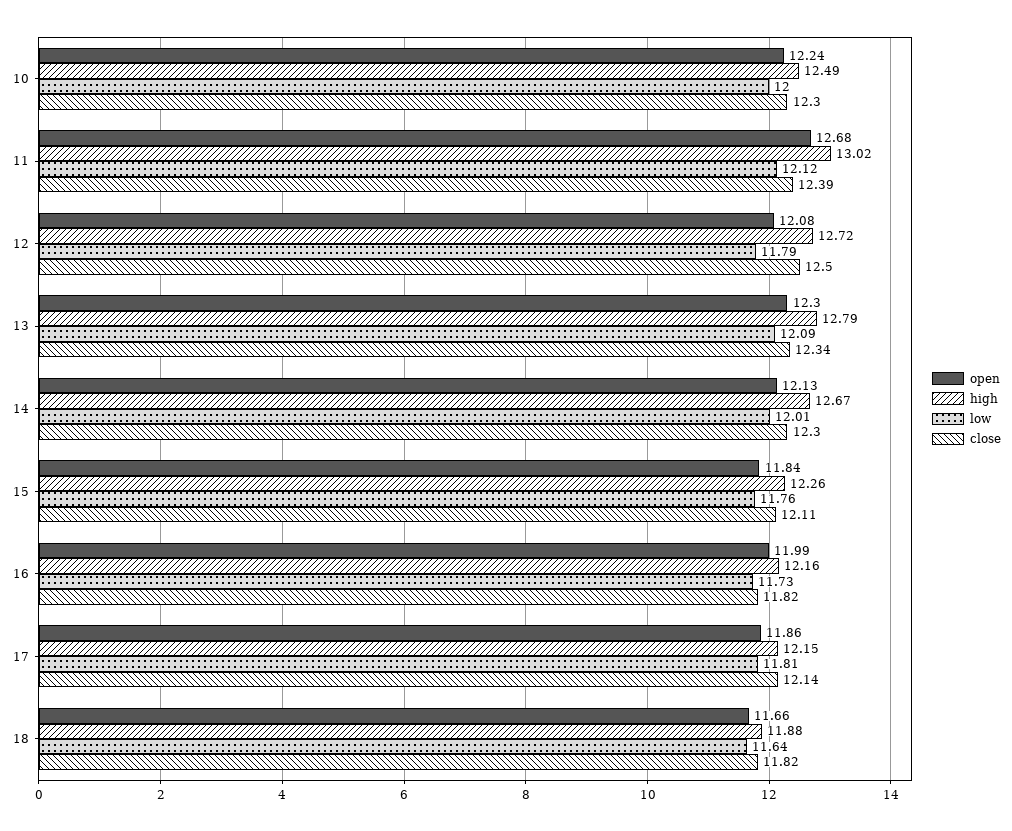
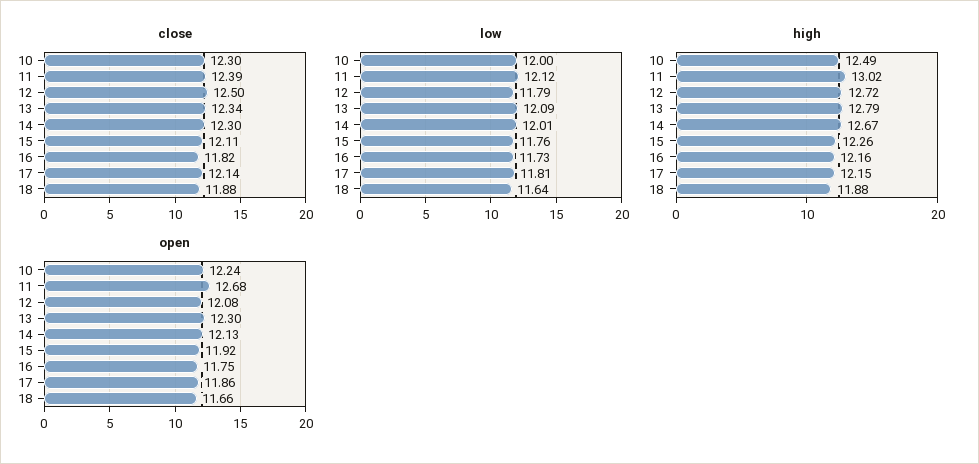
  {
    "open": {
      "10": 12.24,
      "11": 12.68,
      "12": 12.08,
      "13": 12.3,
      "14": 12.13,
-     "15": 11.84,
+     "15": 11.92,
-     "16": 11.99,
+     "16": 11.75,
      "17": 11.86,
      "18": 11.66
    },
    "high": {
      "10": 12.49,
      "11": 13.02,
      "12": 12.72,
      "13": 12.79,
      "14": 12.67,
      "15": 12.26,
      "16": 12.16,
      "17": 12.15,
      "18": 11.88
    },
    "low": {
      "10": 12,
      "11": 12.12,
      "12": 11.79,
      "13": 12.09,
      "14": 12.01,
      "15": 11.76,
      "16": 11.73,
      "17": 11.81,
      "18": 11.64
    },
    "close": {
      "10": 12.3,
      "11": 12.39,
      "12": 12.5,
      "13": 12.34,
      "14": 12.3,
      "15": 12.11,
      "16": 11.82,
      "17": 12.14,
-     "18": 11.82
+     "18": 11.88
    }
  }

